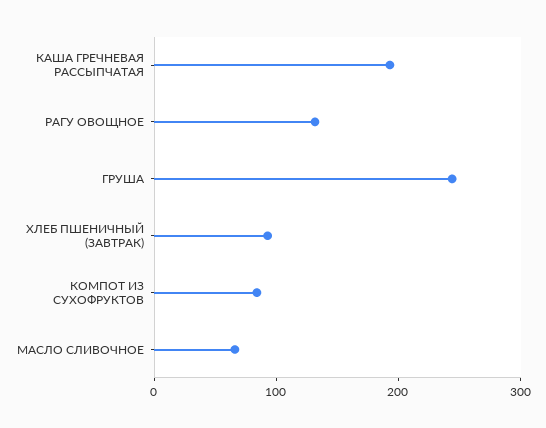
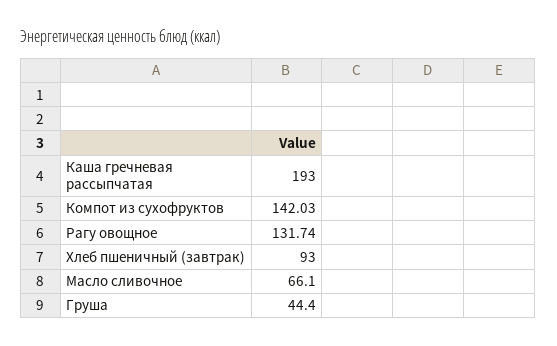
  {
    "КАША ГРЕЧНЕВАЯ РАССЫПЧАТАЯ": 193,
    "РАГУ ОВОЩНОЕ": 131.74,
-   "ГРУША": 240,
+   "ГРУША": 44.4,
    "ХЛЕБ ПШЕНИЧНЫЙ (ЗАВТРАК)": 93,
-   "КОМПОТ ИЗ СУХОФРУКТОВ": 80,
+   "КОМПОТ ИЗ СУХОФРУКТОВ": 142.03,
    "МАСЛО СЛИВОЧНОЕ": 66.1
  }

